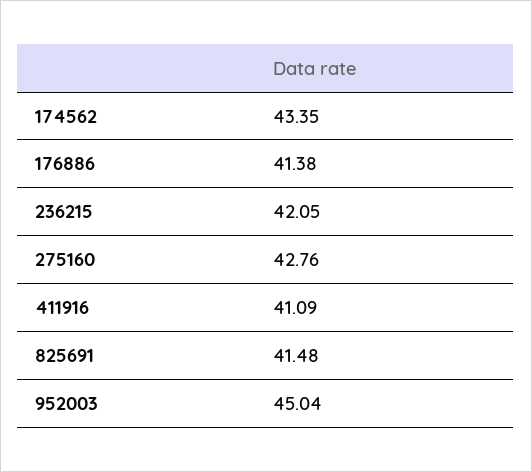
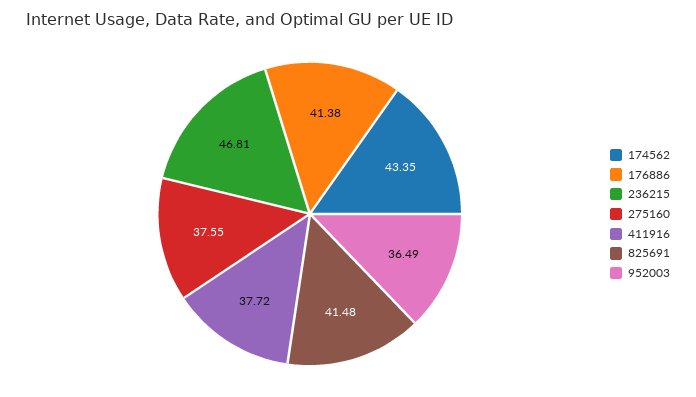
  {
    "174562": 43.35,
    "176886": 41.38,
-   "236215": 42.05,
+   "236215": 46.81,
-   "275160": 42.76,
+   "275160": 37.55,
-   "411916": 41.09,
+   "411916": 37.72,
    "825691": 41.48,
-   "952003": 45.04
+   "952003": 36.49
  }

